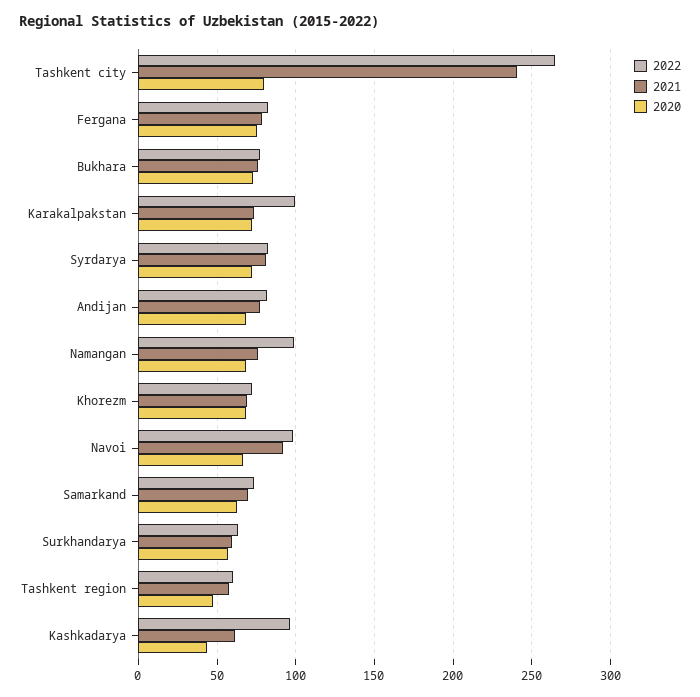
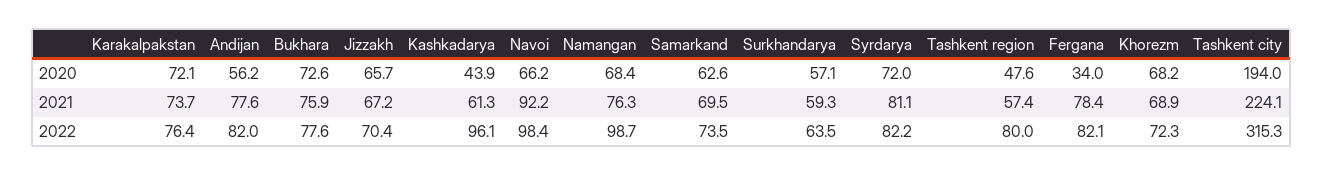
  {
    "2022": {
-     "Tashkent city": 265,
+     "Tashkent city": 315.3,
      "Fergana": 82.1,
      "Bukhara": 77.6,
-     "Karakalpakstan": 100,
+     "Karakalpakstan": 76.4,
      "Syrdarya": 82.2,
      "Andijan": 82,
      "Namangan": 98.7,
      "Khorezm": 72.3,
      "Navoi": 98.4,
      "Samarkand": 73.5,
      "Surkhandarya": 63.5,
-     "Tashkent region": 60,
+     "Tashkent region": 80,
-     "Kashkadarya": 96.1
+     "Kashkadarya": 96.1,
+     "Jizzakh": 70.4
    },
    "2021": {
-     "Tashkent city": 240,
+     "Tashkent city": 224.1,
      "Fergana": 78.4,
      "Bukhara": 75.9,
      "Karakalpakstan": 73.7,
      "Syrdarya": 81.1,
      "Andijan": 77.6,
      "Namangan": 76.3,
      "Khorezm": 68.9,
      "Navoi": 92.2,
      "Samarkand": 69.5,
      "Surkhandarya": 59.3,
      "Tashkent region": 57.4,
-     "Kashkadarya": 61.3
+     "Kashkadarya": 61.3,
+     "Jizzakh": 67.2
    },
    "2020": {
-     "Tashkent city": 80,
+     "Tashkent city": 194,
-     "Fergana": 75,
+     "Fergana": 34,
      "Bukhara": 72.6,
      "Karakalpakstan": 72.1,
      "Syrdarya": 72,
-     "Andijan": 70,
+     "Andijan": 56.2,
      "Namangan": 68.4,
      "Khorezm": 68.2,
      "Navoi": 66.2,
      "Samarkand": 62.6,
      "Surkhandarya": 57.1,
      "Tashkent region": 47.6,
-     "Kashkadarya": 43.9
+     "Kashkadarya": 43.9,
+     "Jizzakh": 65.7
    }
  }

